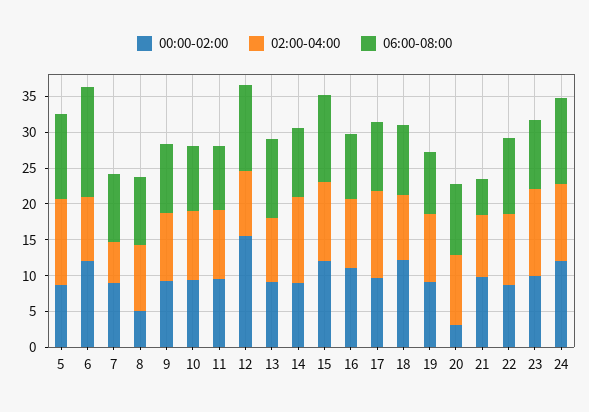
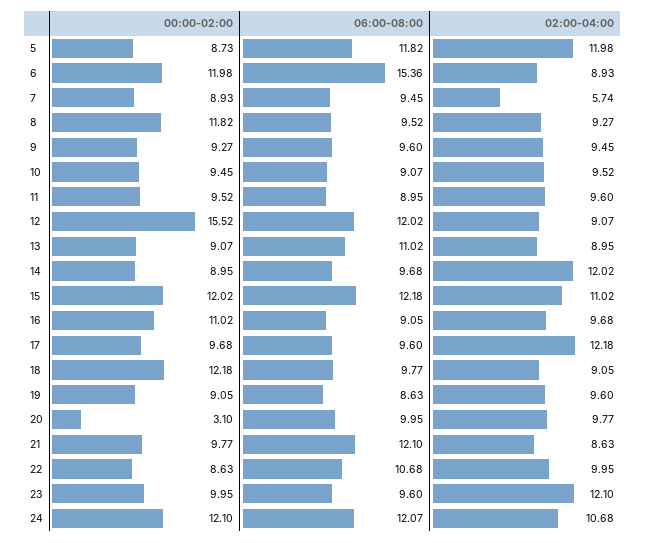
  {
    "00:00-02:00": {
      "5": 8.73,
      "6": 11.98,
      "7": 8.93,
-     "8": 5,
+     "8": 11.82,
      "9": 9.27,
      "10": 9.45,
      "11": 9.52,
      "12": 15.52,
      "13": 9.07,
      "14": 8.95,
      "15": 12.02,
      "16": 11.02,
      "17": 9.68,
      "18": 12.18,
      "19": 9.05,
      "20": 3.1,
      "21": 9.77,
      "22": 8.63,
      "23": 9.95,
      "24": 12.1
    },
    "02:00-04:00": {
      "5": 11.98,
      "6": 8.93,
      "7": 5.74,
      "8": 9.27,
      "9": 9.45,
      "10": 9.52,
      "11": 9.6,
      "12": 9.07,
      "13": 8.95,
      "14": 12.02,
      "15": 11.02,
      "16": 9.68,
      "17": 12.18,
      "18": 9.05,
      "19": 9.6,
      "20": 9.77,
      "21": 8.63,
      "22": 9.95,
      "23": 12.1,
      "24": 10.68
    },
    "06:00-08:00": {
      "5": 11.82,
      "6": 15.36,
      "7": 9.45,
      "8": 9.52,
      "9": 9.6,
      "10": 9.07,
      "11": 8.95,
      "12": 12.02,
      "13": 11.02,
      "14": 9.68,
      "15": 12.18,
      "16": 9.05,
      "17": 9.6,
      "18": 9.77,
      "19": 8.63,
      "20": 9.95,
-     "21": 5,
+     "21": 12.1,
      "22": 10.68,
      "23": 9.6,
      "24": 12.07
    }
  }

